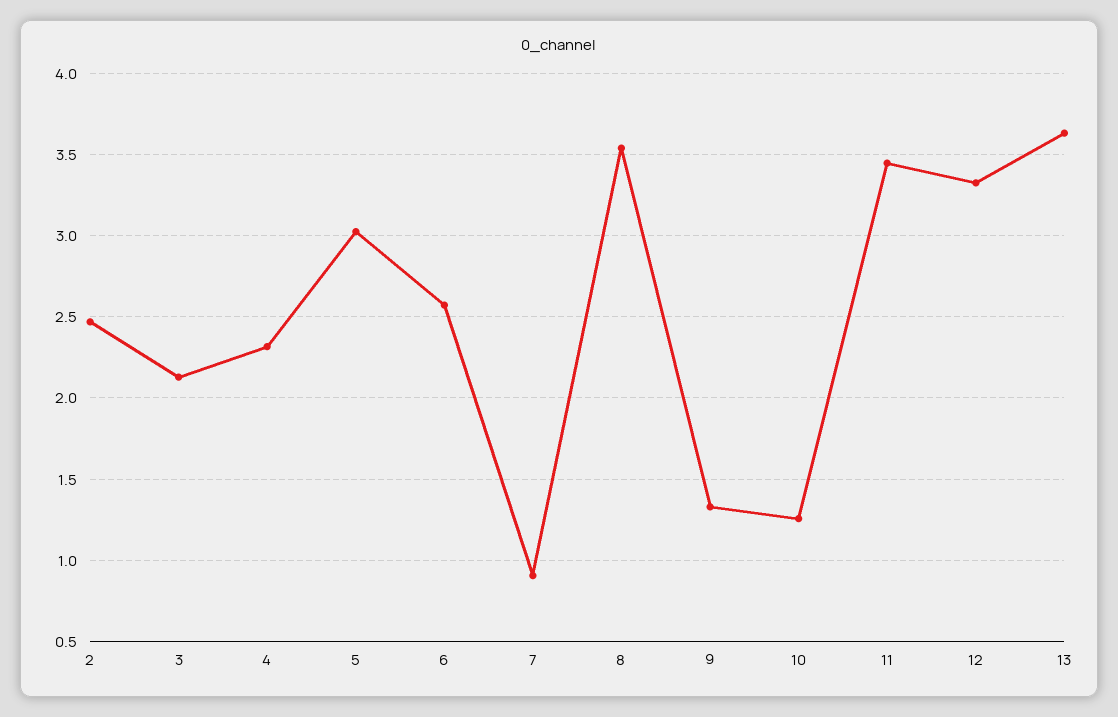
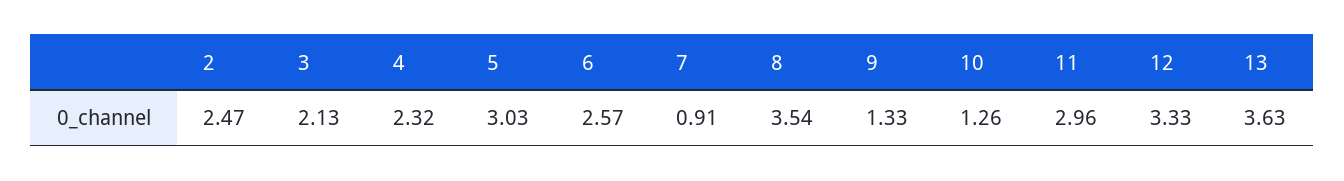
  {
    "2": 2.47,
    "3": 2.13,
    "4": 2.32,
    "5": 3.03,
    "6": 2.57,
    "7": 0.91,
    "8": 3.54,
    "9": 1.33,
    "10": 1.26,
-   "11": 3.45,
+   "11": 2.96,
    "12": 3.33,
    "13": 3.63
  }

